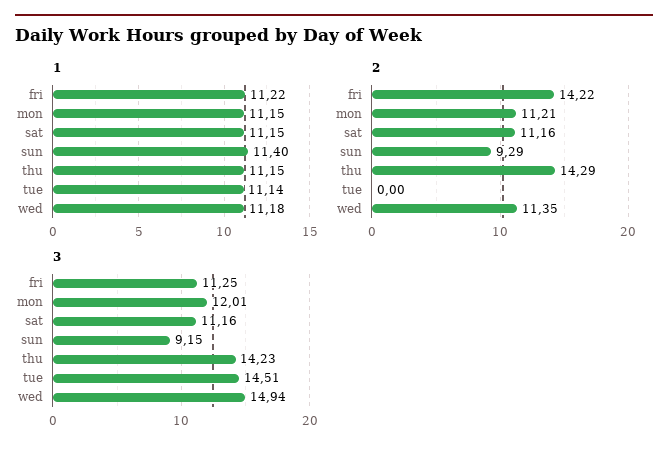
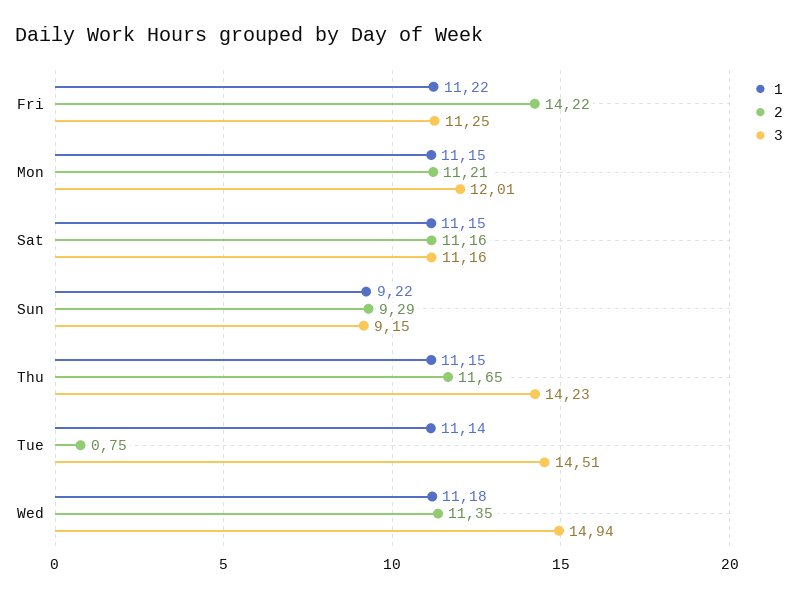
  {
    "1": {
      "fri": 11.22,
      "mon": 11.15,
      "sat": 11.15,
-     "sun": 11.4,
+     "sun": 9.22,
      "thu": 11.15,
      "tue": 11.14,
      "wed": 11.18
    },
    "2": {
      "fri": 14.22,
      "mon": 11.21,
      "sat": 11.16,
      "sun": 9.29,
-     "thu": 14.29,
+     "thu": 11.65,
-     "tue": 0,
+     "tue": 0.75,
      "wed": 11.35
    },
    "3": {
      "fri": 11.25,
      "mon": 12.01,
      "sat": 11.16,
      "sun": 9.15,
      "thu": 14.23,
      "tue": 14.51,
      "wed": 14.94
    }
  }

